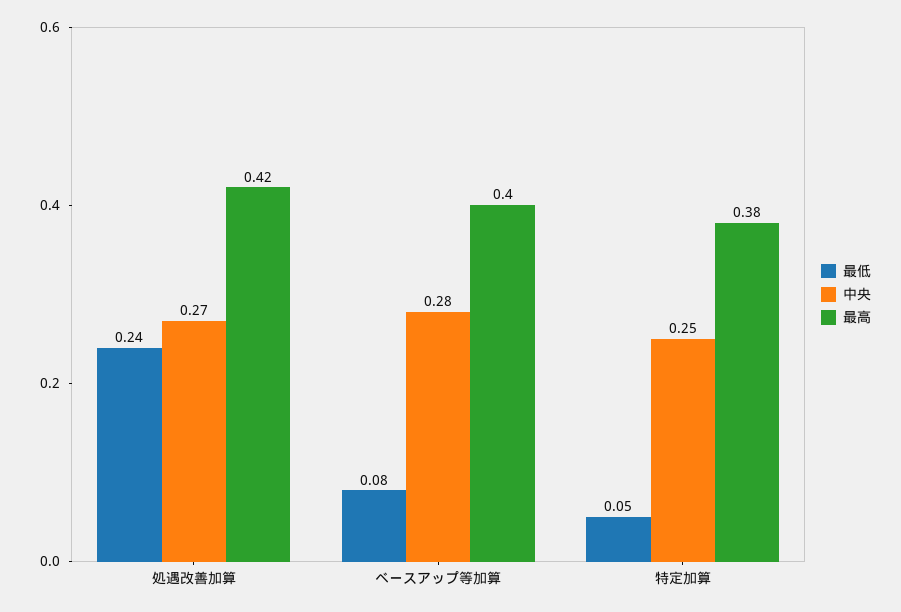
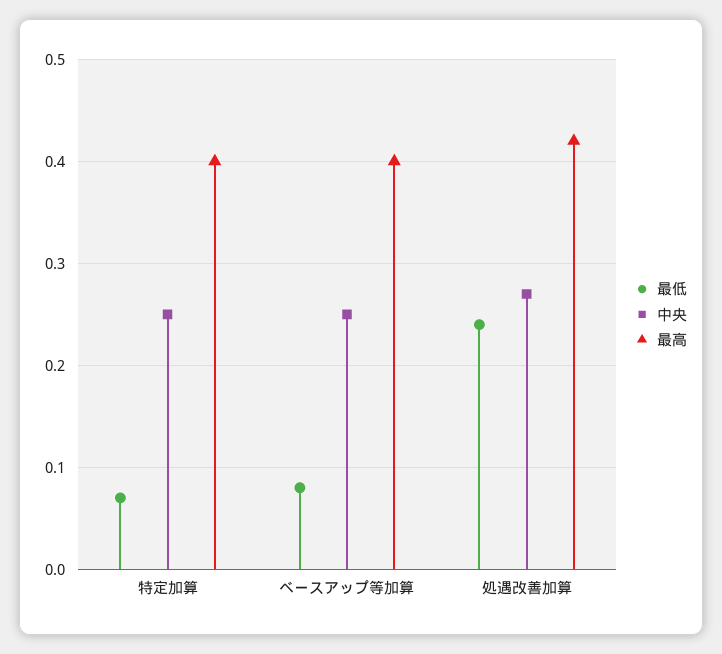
  {
    "最低": {
      "処遇改善加算": 0.24,
      "ベースアップ等加算": 0.08,
-     "特定加算": 0.05
+     "特定加算": 0.07
    },
    "中央": {
      "処遇改善加算": 0.27,
-     "ベースアップ等加算": 0.28,
+     "ベースアップ等加算": 0.25,
      "特定加算": 0.25
    },
    "最高": {
      "処遇改善加算": 0.42,
      "ベースアップ等加算": 0.4,
-     "特定加算": 0.38
+     "特定加算": 0.4
    }
  }

